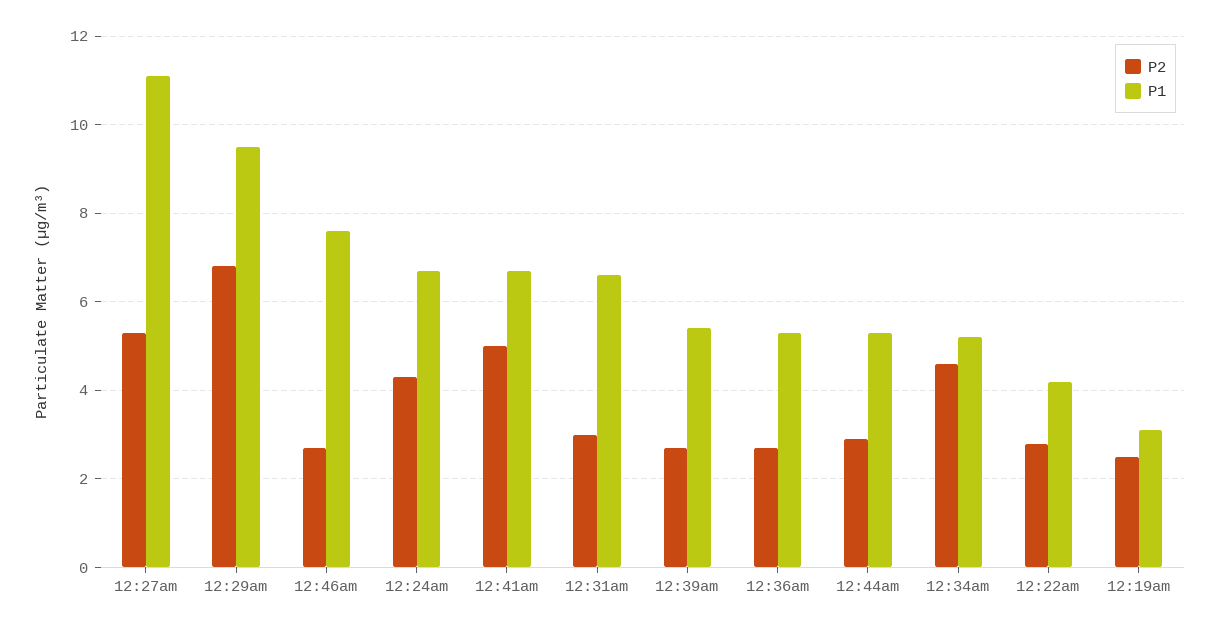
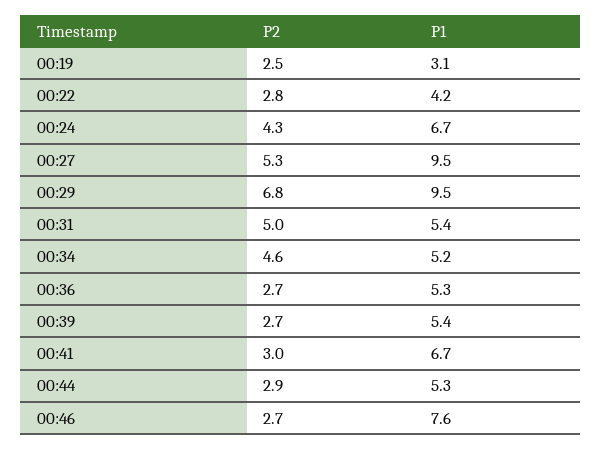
  {
    "P2": {
      "12:27am": 5.3,
      "12:29am": 6.8,
      "12:46am": 2.7,
      "12:24am": 4.3,
-     "12:41am": 5,
+     "12:41am": 3,
-     "12:31am": 3,
+     "12:31am": 5,
      "12:39am": 2.7,
      "12:36am": 2.7,
      "12:44am": 2.9,
      "12:34am": 4.6,
      "12:22am": 2.8,
      "12:19am": 2.5
    },
    "P1": {
-     "12:27am": 11,
+     "12:27am": 9.5,
      "12:29am": 9.5,
      "12:46am": 7.6,
      "12:24am": 6.7,
      "12:41am": 6.7,
-     "12:31am": 6.5,
+     "12:31am": 5.4,
      "12:39am": 5.4,
      "12:36am": 5.3,
      "12:44am": 5.3,
      "12:34am": 5.2,
      "12:22am": 4.2,
      "12:19am": 3.1
    }
  }

